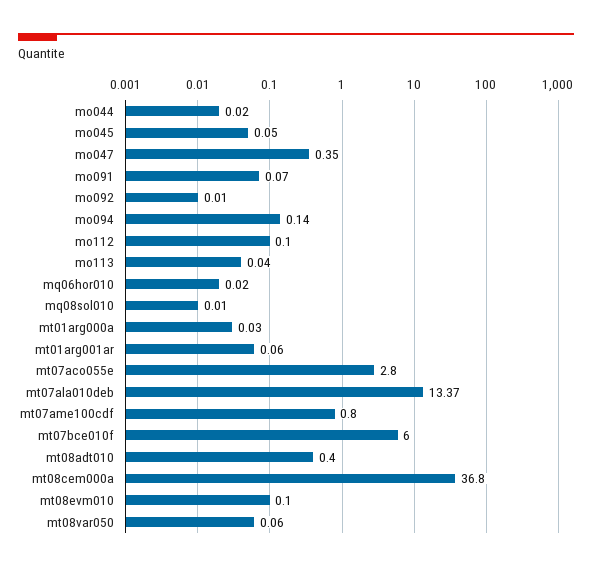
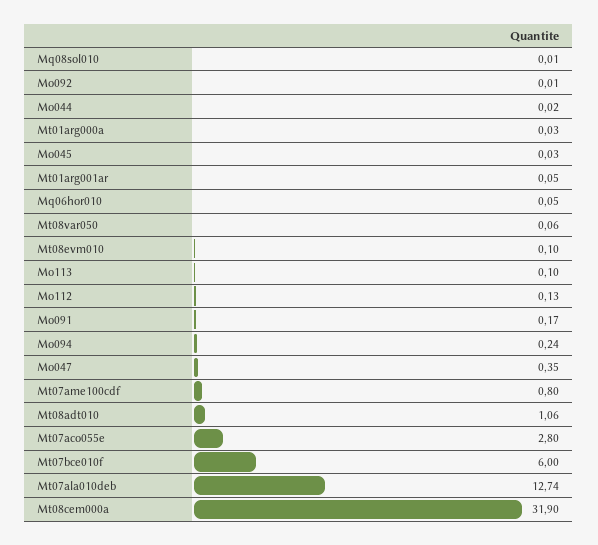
  {
    "mo044": 0.02,
-   "mo045": 0.05,
+   "mo045": 0.03,
    "mo047": 0.35,
-   "mo091": 0.07,
+   "mo091": 0.17,
    "mo092": 0.01,
-   "mo094": 0.14,
+   "mo094": 0.24,
-   "mo112": 0.1,
+   "mo112": 0.13,
-   "mo113": 0.04,
+   "mo113": 0.1,
-   "mq06hor010": 0.02,
+   "mq06hor010": 0.05,
    "mq08sol010": 0.01,
    "mt01arg000a": 0.03,
-   "mt01arg001ar": 0.06,
+   "mt01arg001ar": 0.05,
    "mt07aco055e": 2.8,
-   "mt07ala010deb": 13.37,
+   "mt07ala010deb": 12.74,
    "mt07ame100cdf": 0.8,
    "mt07bce010f": 6,
-   "mt08adt010": 0.4,
+   "mt08adt010": 1.06,
-   "mt08cem000a": 36.8,
+   "mt08cem000a": 31.9,
    "mt08evm010": 0.1,
    "mt08var050": 0.06
  }

